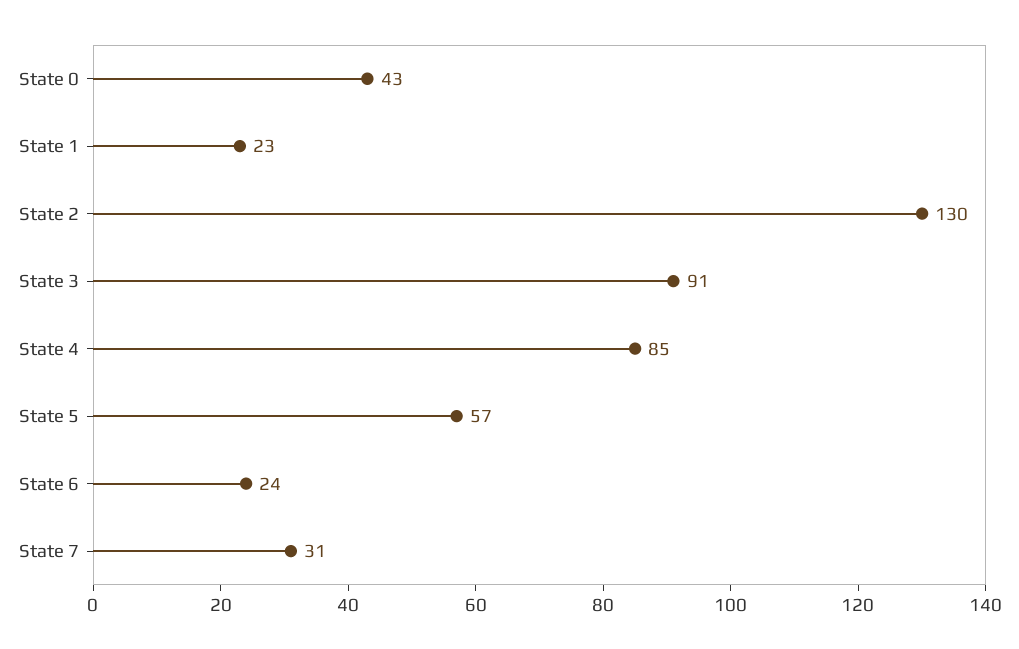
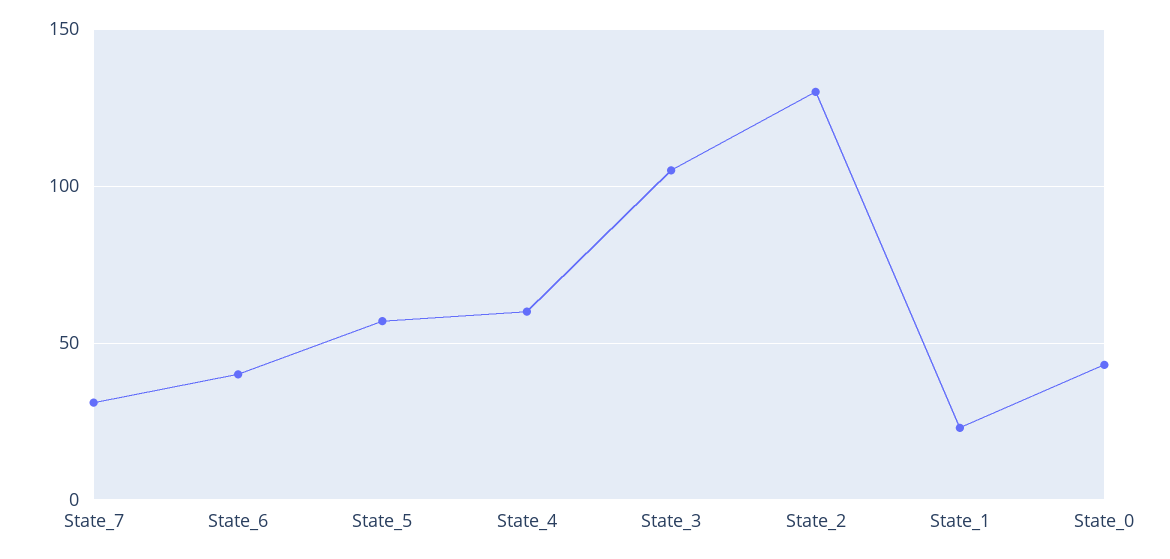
  {
    "State 0": 43,
    "State 1": 23,
    "State 2": 130,
-   "State 3": 91,
+   "State 3": 105,
-   "State 4": 85,
+   "State 4": 60,
    "State 5": 57,
-   "State 6": 24,
+   "State 6": 40,
    "State 7": 31
  }

